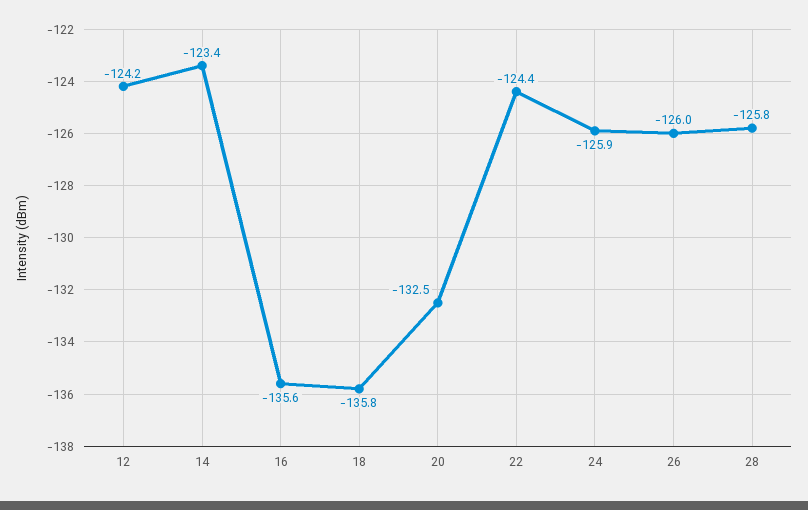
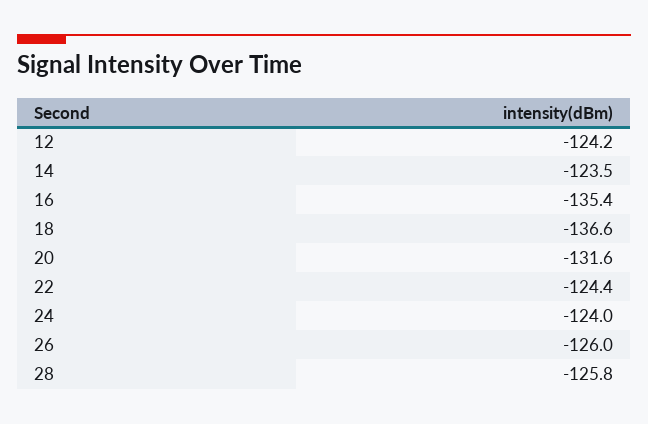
  {
    "12": -124.2,
-   "14": -123.4,
+   "14": -123.5,
-   "16": -135.6,
+   "16": -135.4,
-   "18": -135.8,
+   "18": -136.6,
-   "20": -132.5,
+   "20": -131.6,
    "22": -124.4,
-   "24": -125.9,
+   "24": -124,
    "26": -126,
    "28": -125.8
  }

